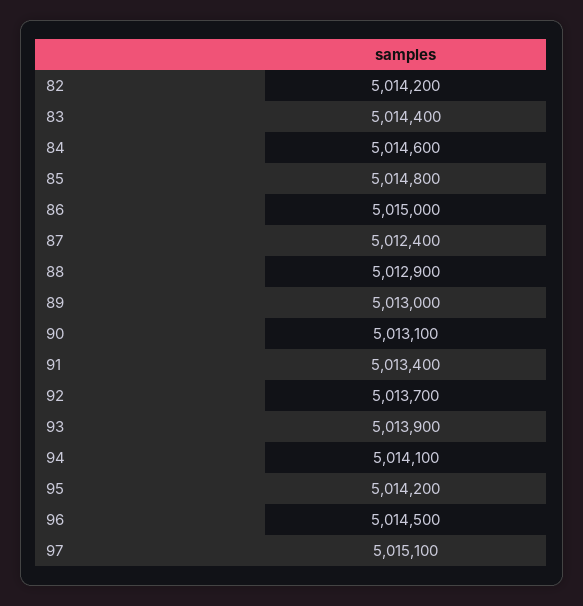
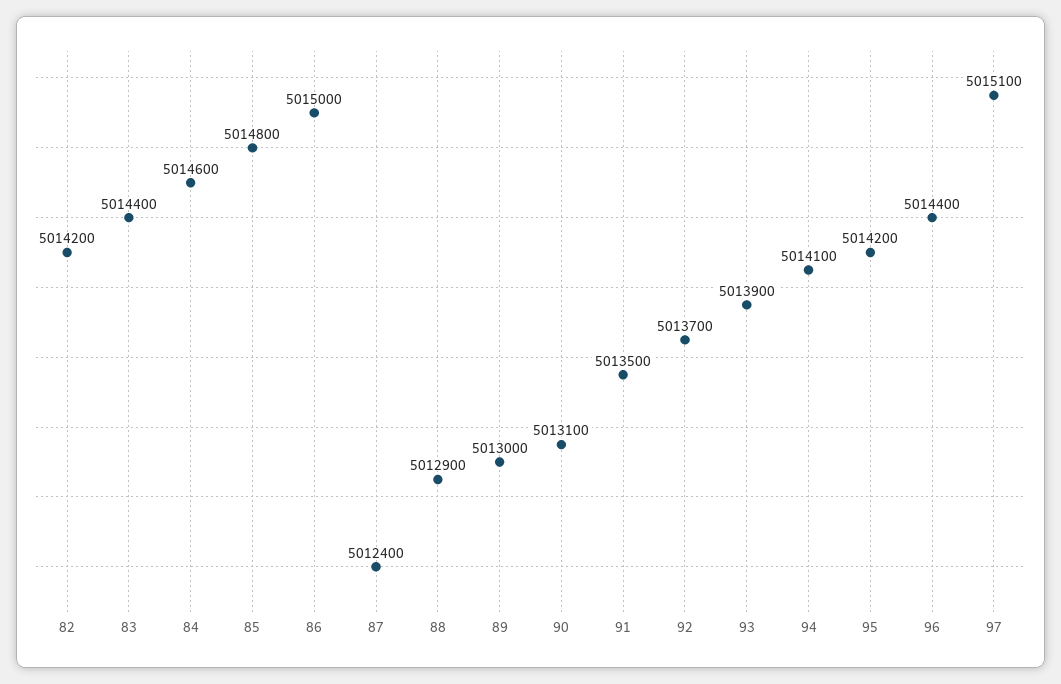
  {
    "82": 5014200,
    "83": 5014400,
    "84": 5014600,
    "85": 5014800,
    "86": 5015000,
    "87": 5012400,
    "88": 5012900,
    "89": 5013000,
    "90": 5013100,
-   "91": 5013400,
+   "91": 5013500,
    "92": 5013700,
    "93": 5013900,
    "94": 5014100,
    "95": 5014200,
-   "96": 5014500,
+   "96": 5014400,
    "97": 5015100
  }

